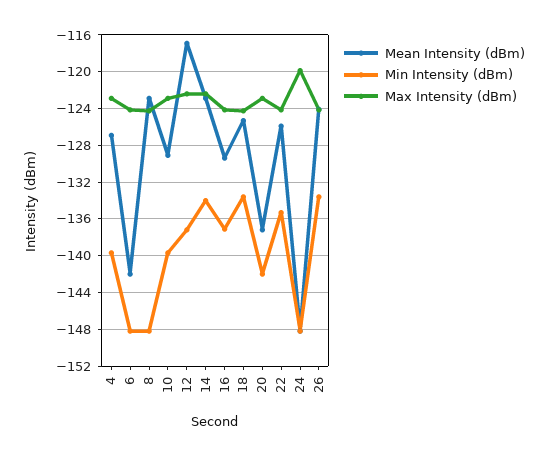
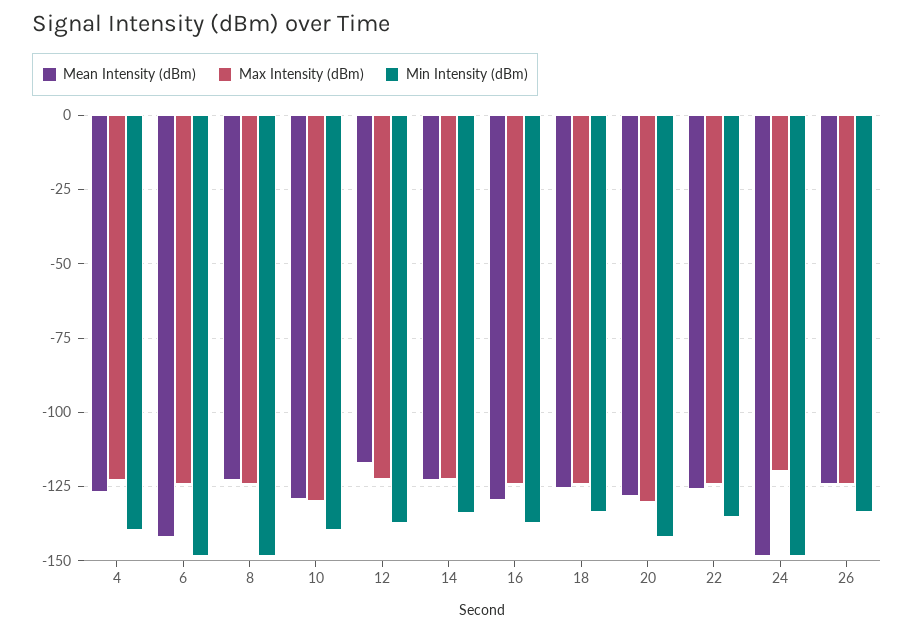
  {
    "Mean Intensity (dBm)": {
      "4": -127,
      "6": -142,
      "8": -123,
      "10": -129,
      "12": -117,
      "14": -123,
      "16": -129,
      "18": -125,
-     "20": -137,
+     "20": -127.5,
      "22": -126,
      "24": -148,
      "26": -124
    },
    "Min Intensity (dBm)": {
      "4": -140,
      "6": -148,
      "8": -148,
      "10": -140,
      "12": -137,
      "14": -134,
      "16": -137,
      "18": -134,
      "20": -142,
      "22": -135,
      "24": -148,
      "26": -134
    },
    "Max Intensity (dBm)": {
      "4": -123,
      "6": -124,
      "8": -124,
-     "10": -123,
+     "10": -130,
      "12": -122,
      "14": -122,
      "16": -124,
      "18": -124,
-     "20": -123,
+     "20": -130,
      "22": -124,
      "24": -120,
      "26": -124
    }
  }

